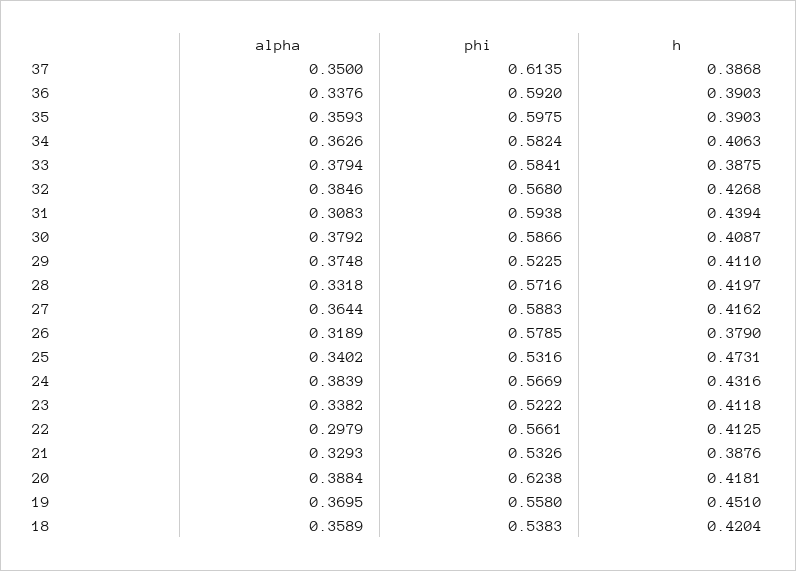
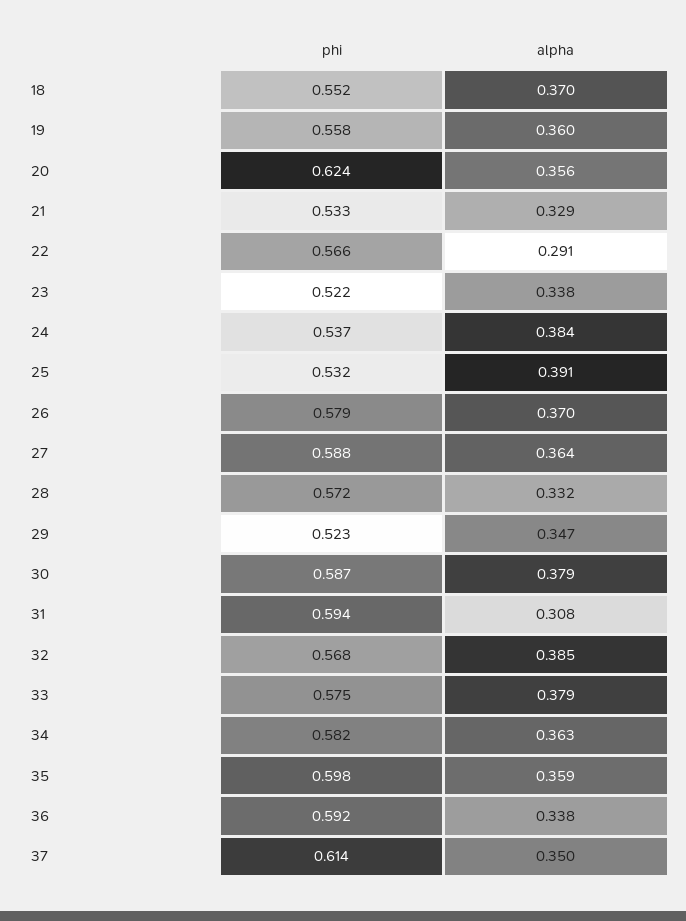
  {
    "alpha": {
      "37": 0.35,
      "36": 0.3376,
      "35": 0.3593,
      "34": 0.3626,
      "33": 0.3794,
      "32": 0.3846,
      "31": 0.3083,
      "30": 0.3792,
-     "29": 0.3748,
+     "29": 0.347,
      "28": 0.3318,
      "27": 0.3644,
-     "26": 0.3189,
+     "26": 0.37,
-     "25": 0.3402,
+     "25": 0.391,
      "24": 0.3839,
      "23": 0.3382,
-     "22": 0.2979,
+     "22": 0.291,
      "21": 0.3293,
-     "20": 0.3884,
+     "20": 0.356,
-     "19": 0.3695,
+     "19": 0.36,
-     "18": 0.3589
+     "18": 0.37
    },
    "phi": {
      "37": 0.6135,
      "36": 0.592,
      "35": 0.5975,
      "34": 0.5824,
-     "33": 0.5841,
+     "33": 0.575,
      "32": 0.568,
      "31": 0.5938,
      "30": 0.5866,
      "29": 0.5225,
      "28": 0.5716,
      "27": 0.5883,
      "26": 0.5785,
      "25": 0.5316,
-     "24": 0.5669,
+     "24": 0.537,
      "23": 0.5222,
      "22": 0.5661,
      "21": 0.5326,
      "20": 0.6238,
      "19": 0.558,
-     "18": 0.5383
+     "18": 0.552
-   },
+   }
-   "h": {
-     "37": 0.3868,
-     "36": 0.3903,
-     "35": 0.3903,
-     "34": 0.4063,
-     "33": 0.3875,
-     "32": 0.4268,
-     "31": 0.4394,
-     "30": 0.4087,
-     "29": 0.411,
-     "28": 0.4197,
-     "27": 0.4162,
-     "26": 0.379,
-     "25": 0.4731,
-     "24": 0.4316,
-     "23": 0.4118,
-     "22": 0.4125,
-     "21": 0.3876,
-     "20": 0.4181,
-     "19": 0.451,
-     "18": 0.4204
-   }
  }

